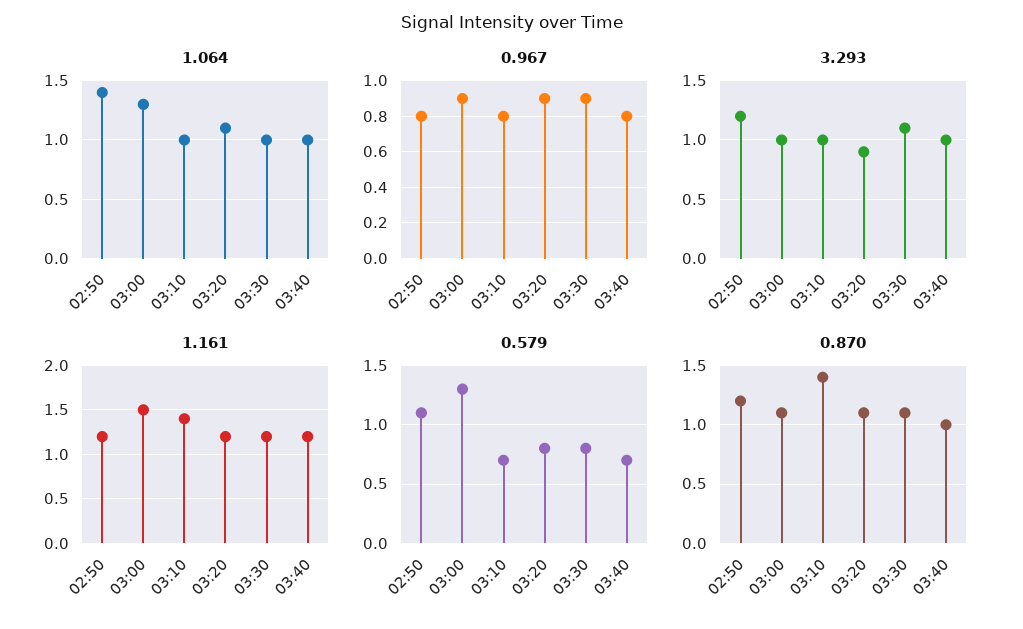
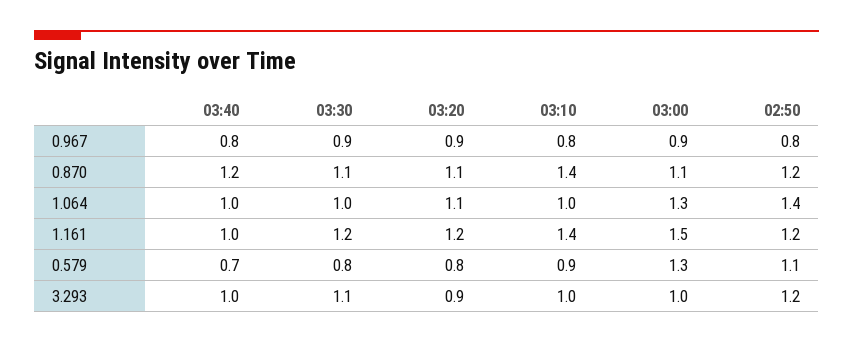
  {
    "1.064": {
      "02:50": 1.4,
      "03:00": 1.3,
      "03:10": 1,
      "03:20": 1.1,
      "03:30": 1,
      "03:40": 1
    },
    "0.967": {
      "02:50": 0.8,
      "03:00": 0.9,
      "03:10": 0.8,
      "03:20": 0.9,
      "03:30": 0.9,
      "03:40": 0.8
    },
    "3.293": {
      "02:50": 1.2,
      "03:00": 1,
      "03:10": 1,
      "03:20": 0.9,
      "03:30": 1.1,
      "03:40": 1
    },
    "1.161": {
      "02:50": 1.2,
      "03:00": 1.5,
      "03:10": 1.4,
      "03:20": 1.2,
      "03:30": 1.2,
-     "03:40": 1.2
+     "03:40": 1
    },
    "0.579": {
      "02:50": 1.1,
      "03:00": 1.3,
-     "03:10": 0.7,
+     "03:10": 0.9,
      "03:20": 0.8,
      "03:30": 0.8,
      "03:40": 0.7
    },
    "0.870": {
      "02:50": 1.2,
      "03:00": 1.1,
      "03:10": 1.4,
      "03:20": 1.1,
      "03:30": 1.1,
-     "03:40": 1
+     "03:40": 1.2
    }
  }

